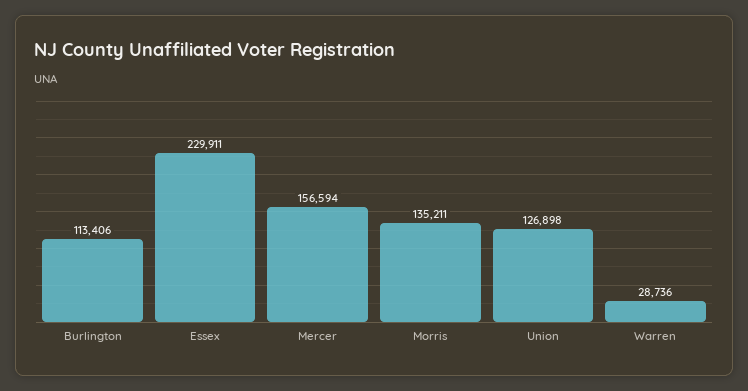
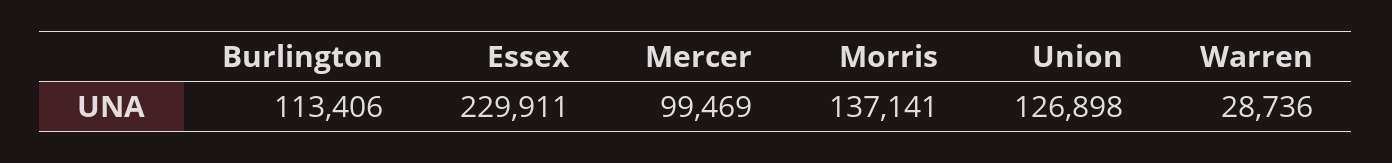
  {
    "Burlington": 113406,
    "Essex": 229911,
-   "Mercer": 156594,
+   "Mercer": 99469,
-   "Morris": 135211,
+   "Morris": 137141,
    "Union": 126898,
    "Warren": 28736
  }

